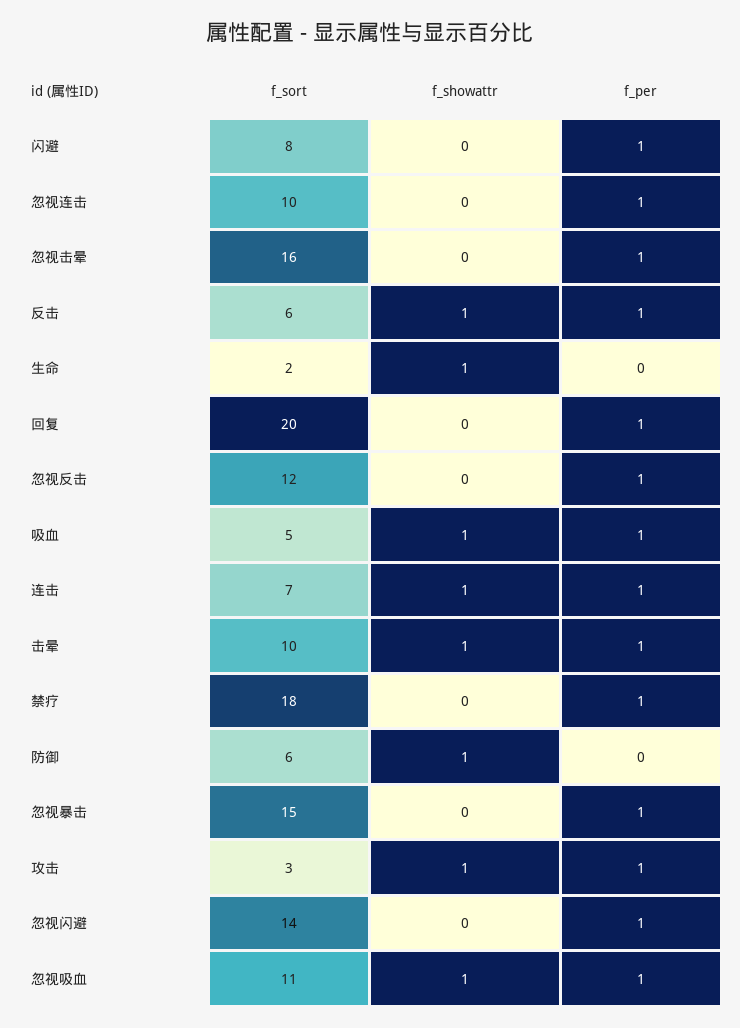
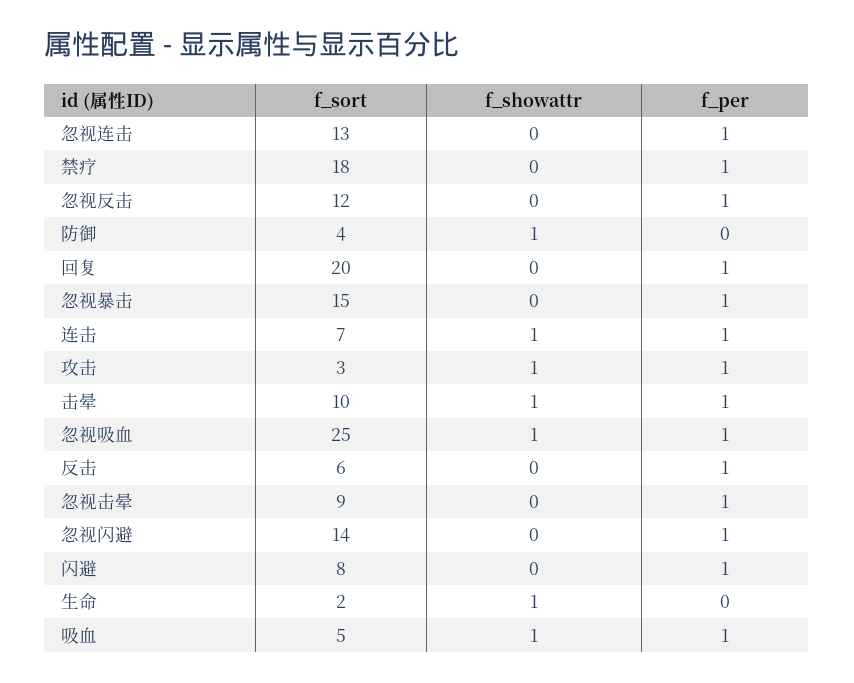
  {
    "f_sort": {
      "闪避": 8,
-     "忽视连击": 10,
+     "忽视连击": 13,
-     "忽视击晕": 16,
+     "忽视击晕": 9,
      "反击": 6,
      "生命": 2,
      "回复": 20,
      "忽视反击": 12,
      "吸血": 5,
      "连击": 7,
      "击晕": 10,
      "禁疗": 18,
-     "防御": 6,
+     "防御": 4,
      "忽视暴击": 15,
      "攻击": 3,
      "忽视闪避": 14,
-     "忽视吸血": 11
+     "忽视吸血": 25
    },
    "f_showattr": {
      "闪避": 0,
      "忽视连击": 0,
      "忽视击晕": 0,
-     "反击": 1,
+     "反击": 0,
      "生命": 1,
      "回复": 0,
      "忽视反击": 0,
      "吸血": 1,
      "连击": 1,
      "击晕": 1,
      "禁疗": 0,
      "防御": 1,
      "忽视暴击": 0,
      "攻击": 1,
      "忽视闪避": 0,
      "忽视吸血": 1
    },
    "f_per": {
      "闪避": 1,
      "忽视连击": 1,
      "忽视击晕": 1,
      "反击": 1,
      "生命": 0,
      "回复": 1,
      "忽视反击": 1,
      "吸血": 1,
      "连击": 1,
      "击晕": 1,
      "禁疗": 1,
      "防御": 0,
      "忽视暴击": 1,
      "攻击": 1,
      "忽视闪避": 1,
      "忽视吸血": 1
    }
  }

